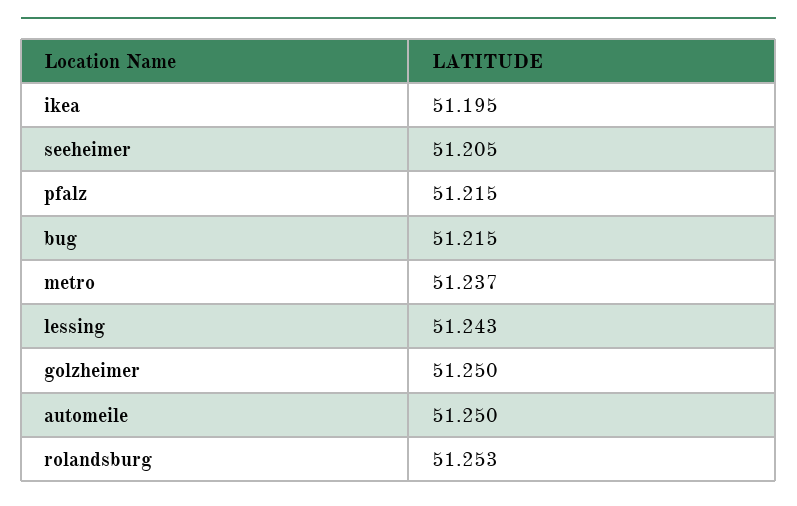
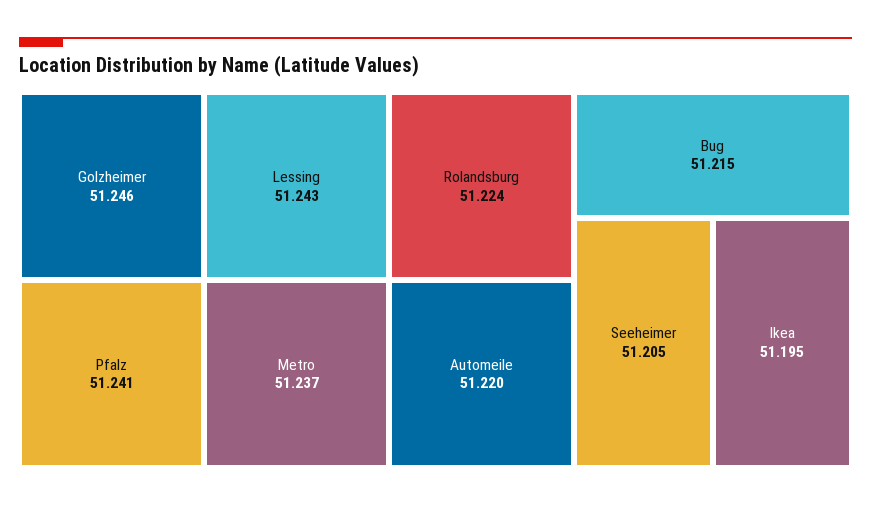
  {
    "ikea": 51.195,
    "seeheimer": 51.205,
-   "pfalz": 51.215,
+   "pfalz": 51.241,
    "bug": 51.215,
    "metro": 51.237,
    "lessing": 51.243,
-   "golzheimer": 51.25,
+   "golzheimer": 51.246,
-   "automeile": 51.25,
+   "automeile": 51.22,
-   "rolandsburg": 51.253
+   "rolandsburg": 51.224
  }

